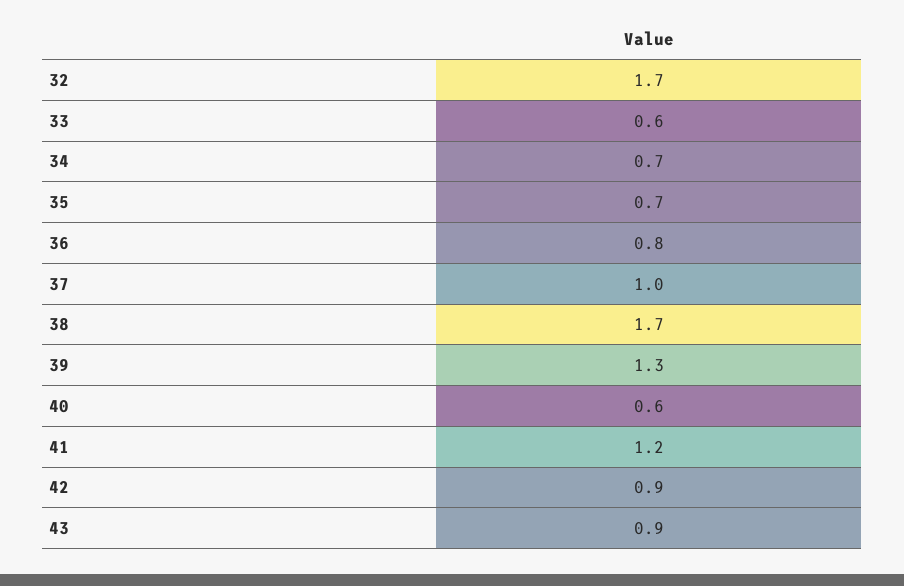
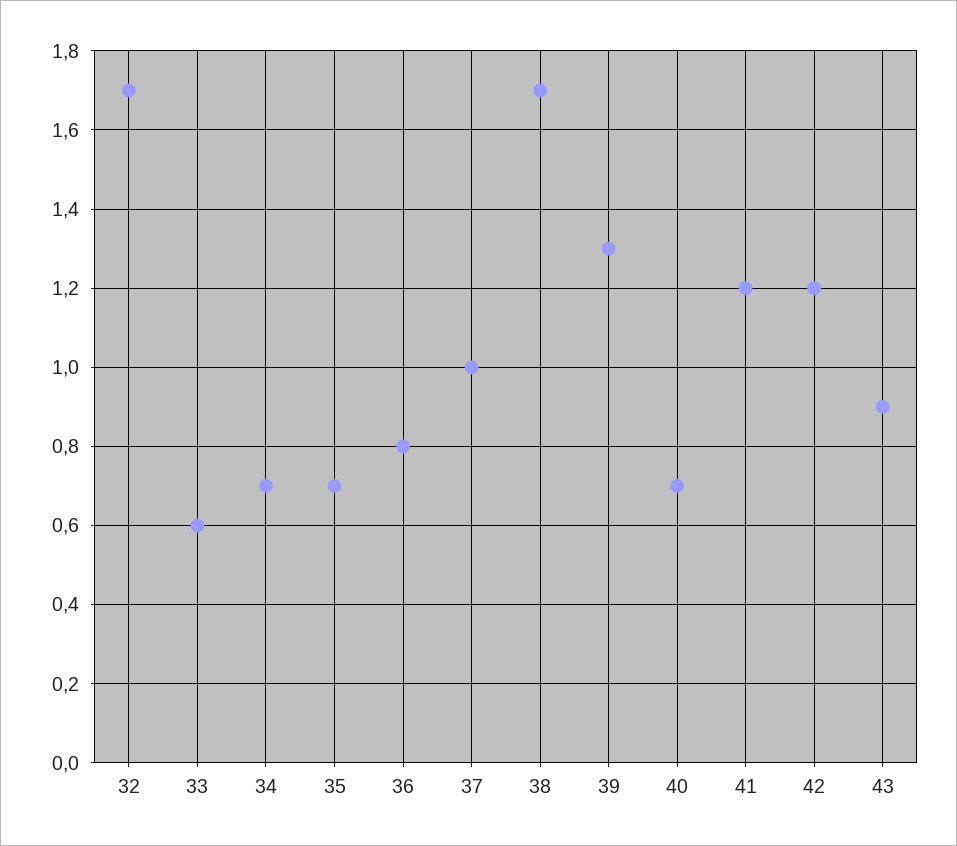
  {
    "32": 1.7,
    "33": 0.6,
    "34": 0.7,
    "35": 0.7,
    "36": 0.8,
    "37": 1,
    "38": 1.7,
    "39": 1.3,
-   "40": 0.6,
+   "40": 0.7,
    "41": 1.2,
-   "42": 0.9,
+   "42": 1.2,
    "43": 0.9
  }

